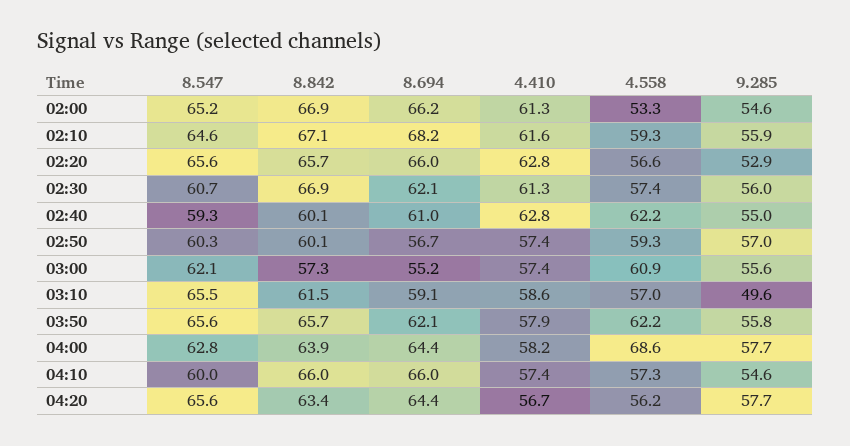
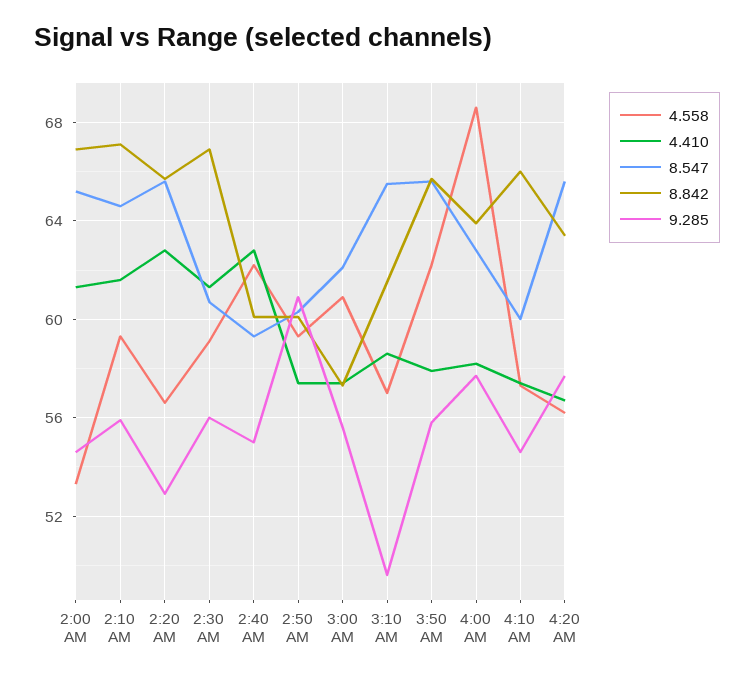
  {
    "8.547": {
      "02:00": 65.2,
      "02:10": 64.6,
      "02:20": 65.6,
      "02:30": 60.7,
      "02:40": 59.3,
      "02:50": 60.3,
      "03:00": 62.1,
      "03:10": 65.5,
      "03:50": 65.6,
      "04:00": 62.8,
      "04:10": 60,
      "04:20": 65.6
    },
    "8.842": {
      "02:00": 66.9,
      "02:10": 67.1,
      "02:20": 65.7,
      "02:30": 66.9,
      "02:40": 60.1,
      "02:50": 60.1,
      "03:00": 57.3,
      "03:10": 61.5,
      "03:50": 65.7,
      "04:00": 63.9,
      "04:10": 66,
      "04:20": 63.4
    },
-   "8.694": {
-     "02:00": 66.2,
-     "02:10": 68.2,
-     "02:20": 66,
-     "02:30": 62.1,
-     "02:40": 61,
-     "02:50": 56.7,
-     "03:00": 55.2,
-     "03:10": 59.1,
-     "03:50": 62.1,
-     "04:00": 64.4,
-     "04:10": 66,
-     "04:20": 64.4
-   },
    "4.410": {
      "02:00": 61.3,
      "02:10": 61.6,
      "02:20": 62.8,
      "02:30": 61.3,
      "02:40": 62.8,
      "02:50": 57.4,
      "03:00": 57.4,
      "03:10": 58.6,
      "03:50": 57.9,
      "04:00": 58.2,
      "04:10": 57.4,
      "04:20": 56.7
    },
    "4.558": {
      "02:00": 53.3,
      "02:10": 59.3,
      "02:20": 56.6,
-     "02:30": 57.4,
+     "02:30": 59,
      "02:40": 62.2,
      "02:50": 59.3,
      "03:00": 60.9,
      "03:10": 57,
      "03:50": 62.2,
      "04:00": 68.6,
      "04:10": 57.3,
      "04:20": 56.2
    },
    "9.285": {
      "02:00": 54.6,
      "02:10": 55.9,
      "02:20": 52.9,
      "02:30": 56,
      "02:40": 55,
-     "02:50": 57,
+     "02:50": 61,
      "03:00": 55.6,
      "03:10": 49.6,
      "03:50": 55.8,
      "04:00": 57.7,
      "04:10": 54.6,
      "04:20": 57.7
    }
  }

